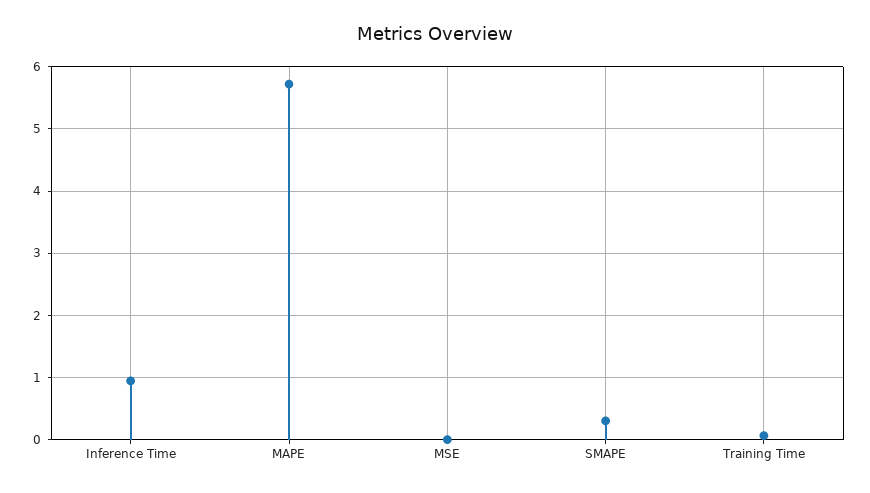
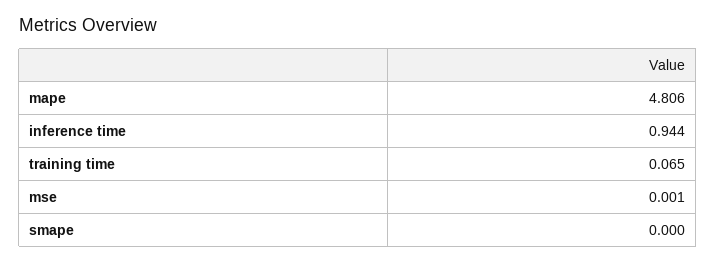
  {
    "Inference Time": 0.944,
-   "MAPE": 5.7,
+   "MAPE": 4.806,
    "MSE": 0.001,
-   "SMAPE": 0.3,
+   "SMAPE": 0,
    "Training Time": 0.065
  }

